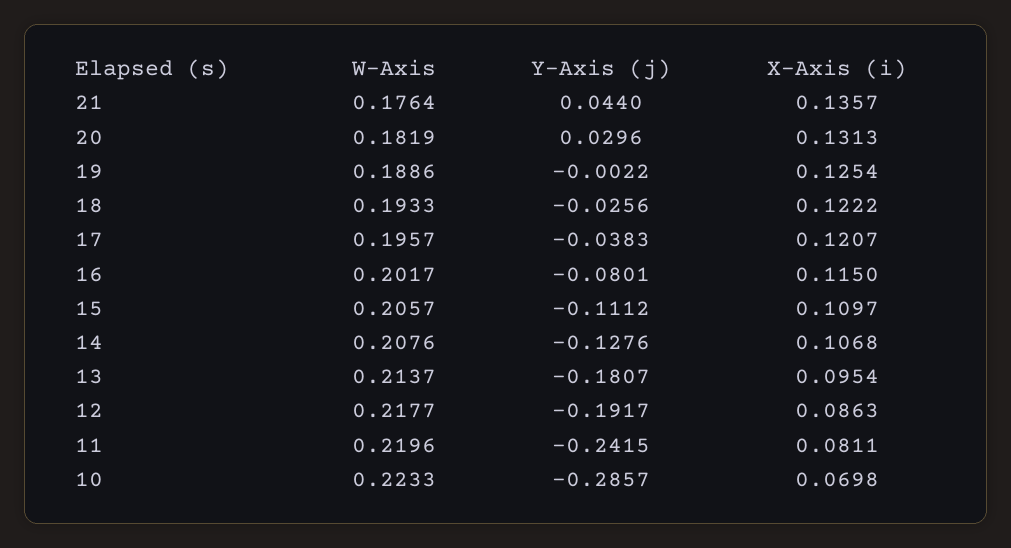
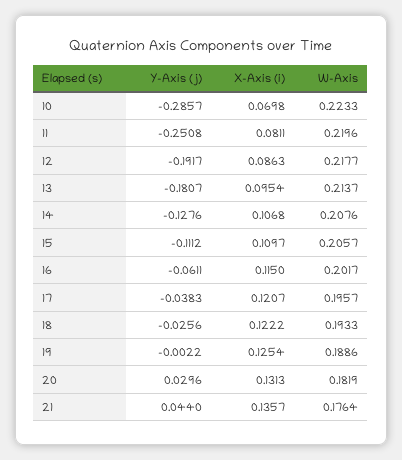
  {
    "W-Axis": {
      "21": 0.1764,
      "20": 0.1819,
      "19": 0.1886,
      "18": 0.1933,
      "17": 0.1957,
      "16": 0.2017,
      "15": 0.2057,
      "14": 0.2076,
      "13": 0.2137,
      "12": 0.2177,
      "11": 0.2196,
      "10": 0.2233
    },
    "Y-Axis (j)": {
      "21": 0.044,
      "20": 0.0296,
      "19": -0.0022,
      "18": -0.0256,
      "17": -0.0383,
-     "16": -0.0801,
+     "16": -0.0611,
      "15": -0.1112,
      "14": -0.1276,
      "13": -0.1807,
      "12": -0.1917,
-     "11": -0.2415,
+     "11": -0.2508,
      "10": -0.2857
    },
    "X-Axis (i)": {
      "21": 0.1357,
      "20": 0.1313,
      "19": 0.1254,
      "18": 0.1222,
      "17": 0.1207,
      "16": 0.115,
      "15": 0.1097,
      "14": 0.1068,
      "13": 0.0954,
      "12": 0.0863,
      "11": 0.0811,
      "10": 0.0698
    }
  }

